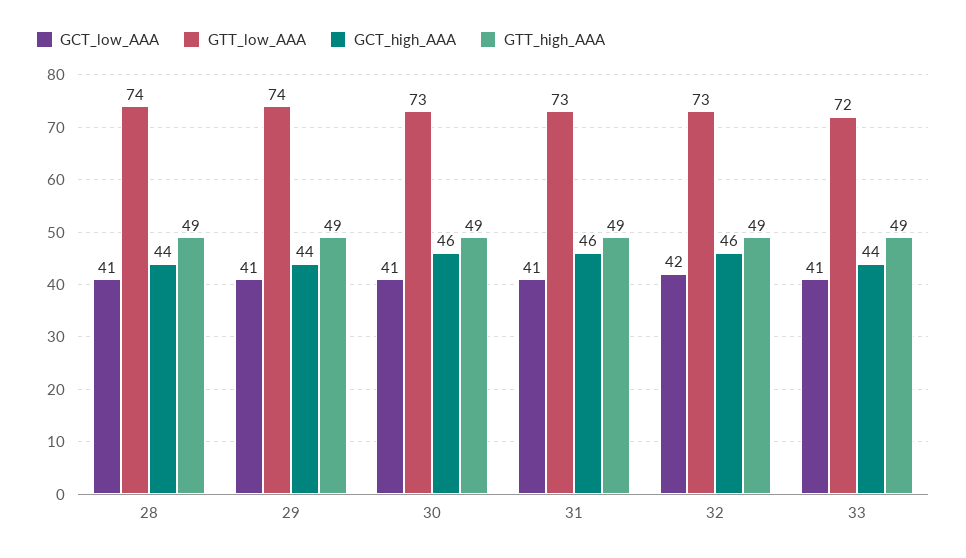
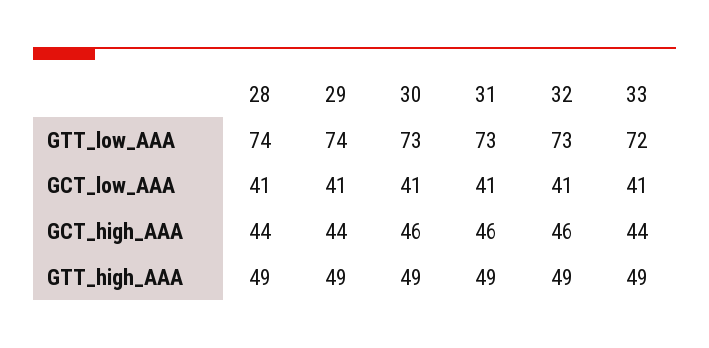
  {
    "GCT_low_AAA": {
      "28": 41,
      "29": 41,
      "30": 41,
      "31": 41,
-     "32": 42,
+     "32": 41,
      "33": 41
    },
    "GTT_low_AAA": {
      "28": 74,
      "29": 74,
      "30": 73,
      "31": 73,
      "32": 73,
      "33": 72
    },
    "GCT_high_AAA": {
      "28": 44,
      "29": 44,
      "30": 46,
      "31": 46,
      "32": 46,
      "33": 44
    },
    "GTT_high_AAA": {
      "28": 49,
      "29": 49,
      "30": 49,
      "31": 49,
      "32": 49,
      "33": 49
    }
  }

